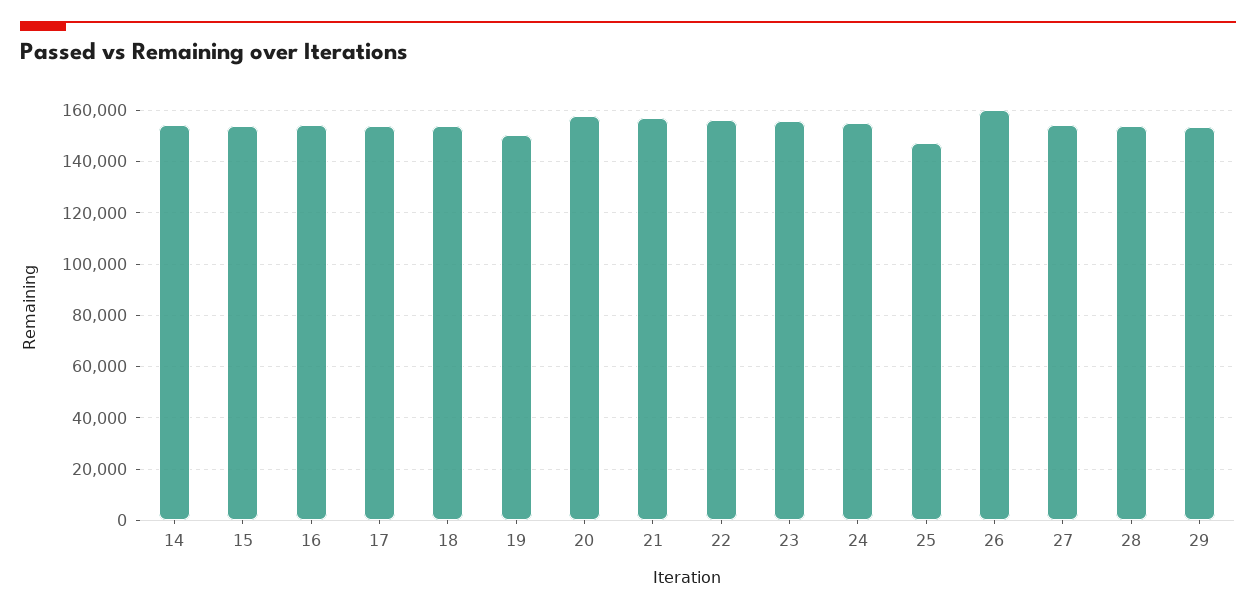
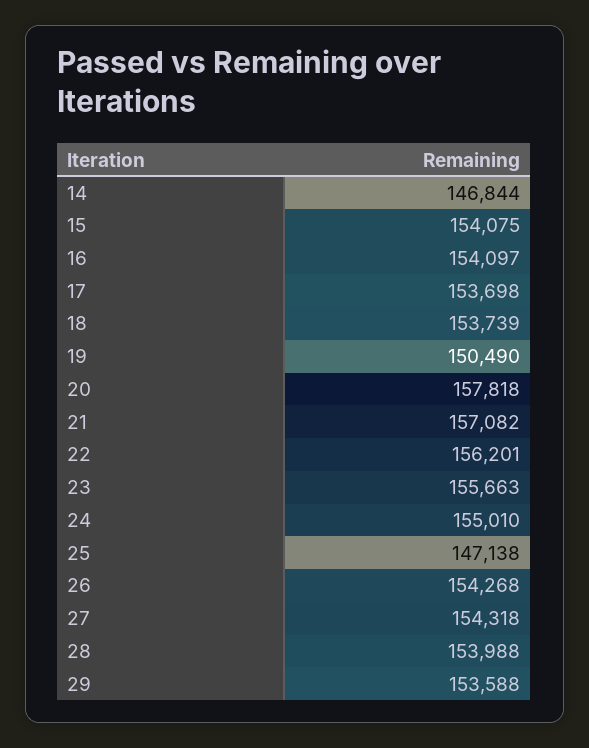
  {
-   "14": 155000,
+   "14": 146844,
    "15": 154075,
    "16": 154097,
    "17": 153698,
    "18": 153739,
    "19": 150490,
    "20": 157818,
    "21": 157082,
    "22": 156201,
    "23": 155663,
    "24": 155010,
    "25": 147138,
-   "26": 160000,
+   "26": 154268,
    "27": 154318,
    "28": 153988,
    "29": 153588
  }

